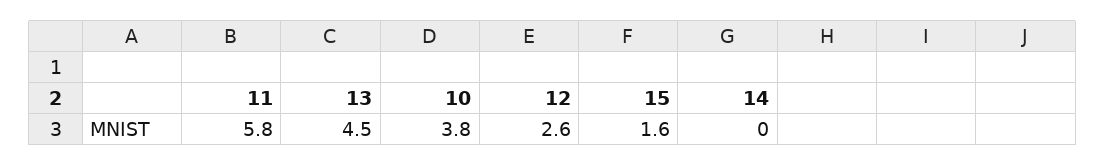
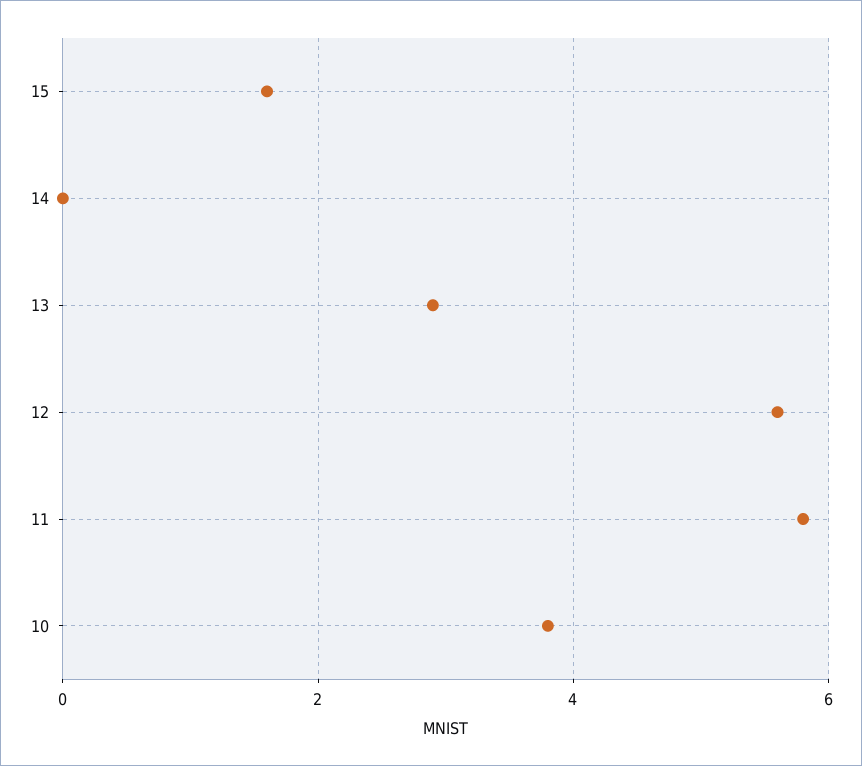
  {
    "11": 5.8,
-   "13": 4.5,
+   "13": 3,
    "10": 3.8,
-   "12": 2.6,
+   "12": 5.5,
    "15": 1.6,
    "14": 0
  }

